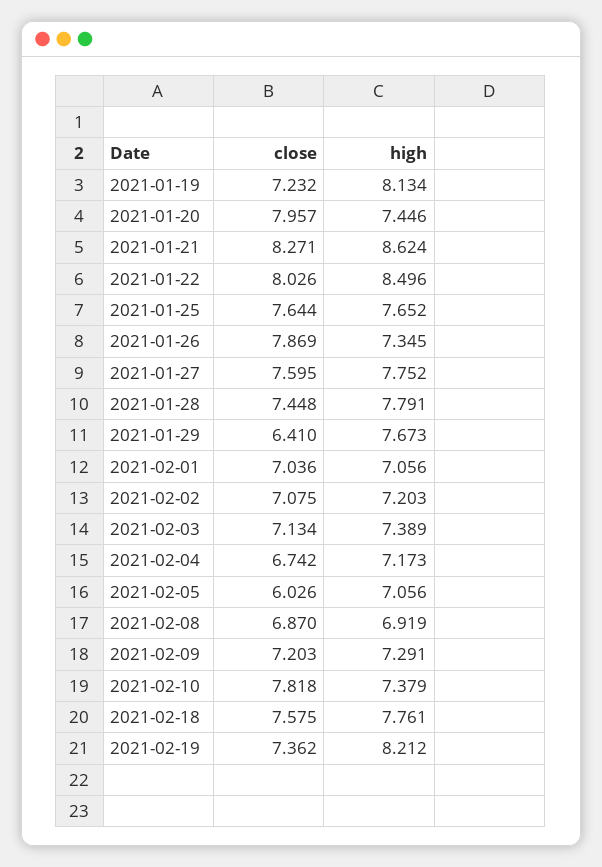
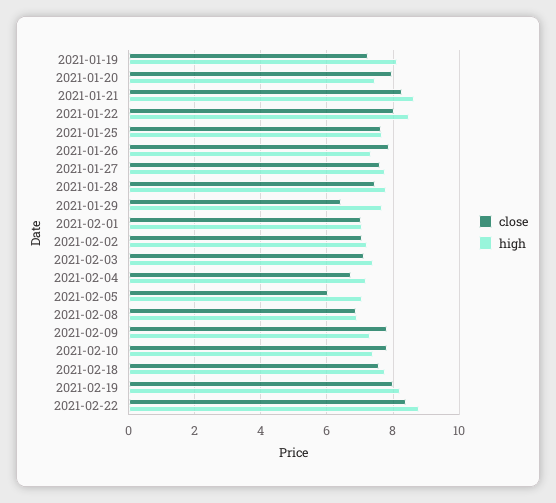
  {
    "close": {
      "2021-01-19": 7.232,
      "2021-01-20": 7.957,
      "2021-01-21": 8.271,
      "2021-01-22": 8.026,
      "2021-01-25": 7.644,
      "2021-01-26": 7.869,
      "2021-01-27": 7.595,
      "2021-01-28": 7.448,
      "2021-01-29": 6.41,
      "2021-02-01": 7.036,
      "2021-02-02": 7.075,
      "2021-02-03": 7.134,
      "2021-02-04": 6.742,
      "2021-02-05": 6.026,
      "2021-02-08": 6.87,
-     "2021-02-09": 7.203,
+     "2021-02-09": 7.8,
      "2021-02-10": 7.818,
      "2021-02-18": 7.575,
-     "2021-02-19": 7.362
+     "2021-02-19": 8,
+     "2021-02-22": 8.4
    },
    "high": {
      "2021-01-19": 8.134,
      "2021-01-20": 7.446,
      "2021-01-21": 8.624,
      "2021-01-22": 8.496,
      "2021-01-25": 7.652,
      "2021-01-26": 7.345,
      "2021-01-27": 7.752,
      "2021-01-28": 7.791,
      "2021-01-29": 7.673,
      "2021-02-01": 7.056,
      "2021-02-02": 7.203,
      "2021-02-03": 7.389,
      "2021-02-04": 7.173,
      "2021-02-05": 7.056,
      "2021-02-08": 6.919,
      "2021-02-09": 7.291,
      "2021-02-10": 7.379,
      "2021-02-18": 7.761,
-     "2021-02-19": 8.212
+     "2021-02-19": 8.212,
+     "2021-02-22": 8.8
    }
  }

